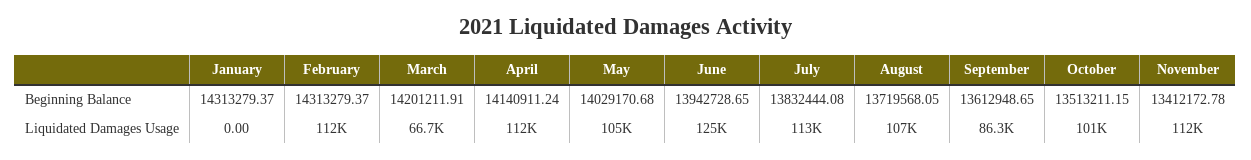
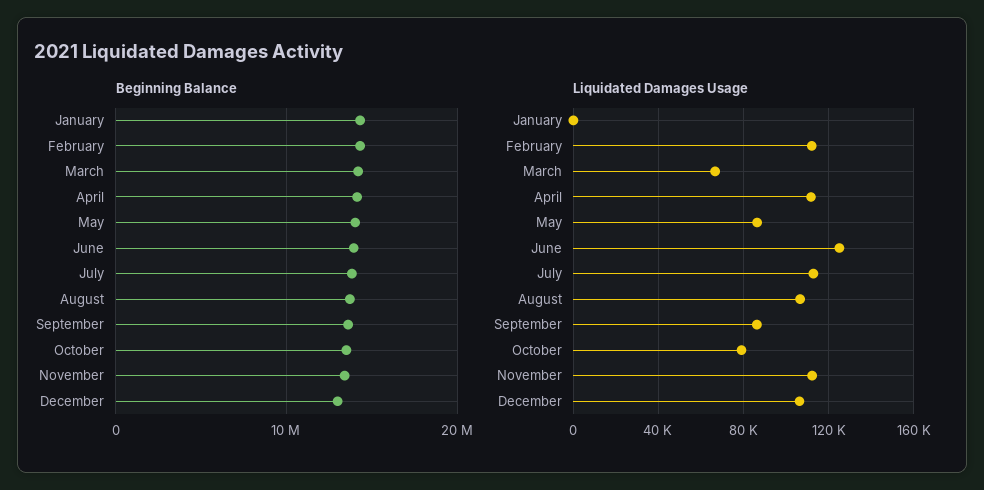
  {
    "Beginning Balance": {
      "January": 14313279.37,
      "February": 14313279.37,
      "March": 14201211.91,
      "April": 14140911.24,
      "May": 14029170.68,
      "June": 13942728.65,
      "July": 13832444.08,
      "August": 13719568.05,
      "September": 13612948.65,
      "October": 13513211.15,
-     "November": 13412172.78
+     "November": 13412172.78,
+     "December": 13000000
    },
    "Liquidated Damages Usage": {
      "January": 0,
      "February": 112000,
      "March": 66700,
      "April": 112000,
-     "May": 105000,
+     "May": 85000,
      "June": 125000,
      "July": 113000,
      "August": 107000,
      "September": 86300,
-     "October": 101000,
+     "October": 80000,
-     "November": 112000
+     "November": 112000,
+     "December": 105000
    }
  }

